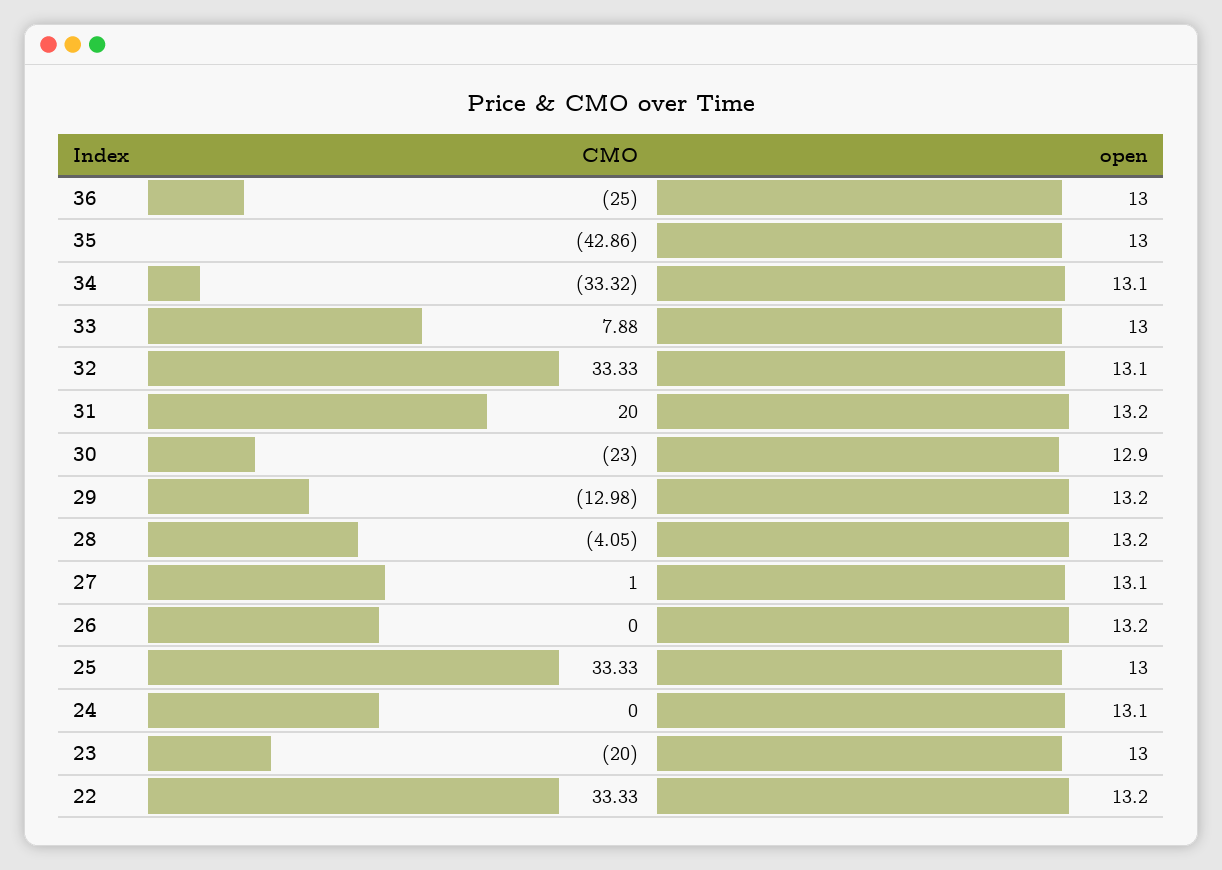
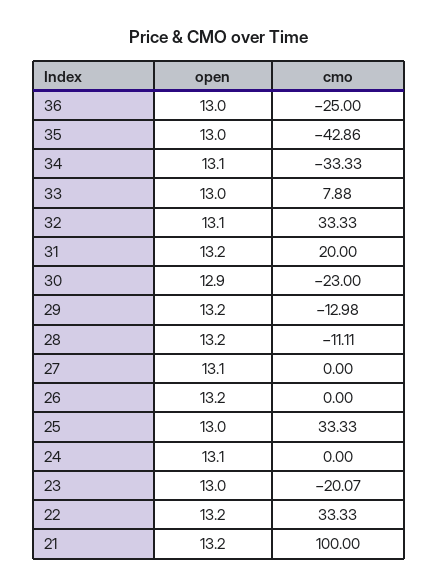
  {
    "CMO": {
      "36": -25,
      "35": -42.86,
-     "34": -33.32,
+     "34": -33.33,
      "33": 7.88,
      "32": 33.33,
      "31": 20,
      "30": -23,
      "29": -12.98,
-     "28": -4.05,
+     "28": -11.11,
-     "27": 1,
+     "27": 0,
      "26": 0,
      "25": 33.33,
      "24": 0,
-     "23": -20,
+     "23": -20.07,
-     "22": 33.33
+     "22": 33.33,
+     "21": 100
    },
    "open": {
      "36": 13,
      "35": 13,
      "34": 13.1,
      "33": 13,
      "32": 13.1,
      "31": 13.2,
      "30": 12.9,
      "29": 13.2,
      "28": 13.2,
      "27": 13.1,
      "26": 13.2,
      "25": 13,
      "24": 13.1,
      "23": 13,
-     "22": 13.2
+     "22": 13.2,
+     "21": 13.2
    }
  }

